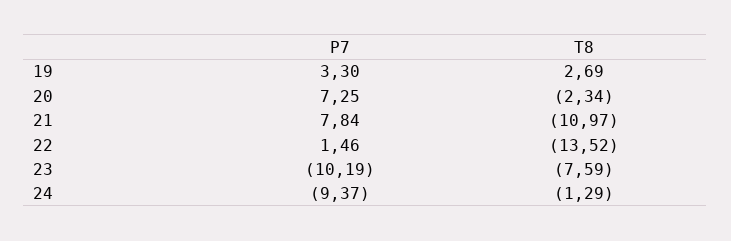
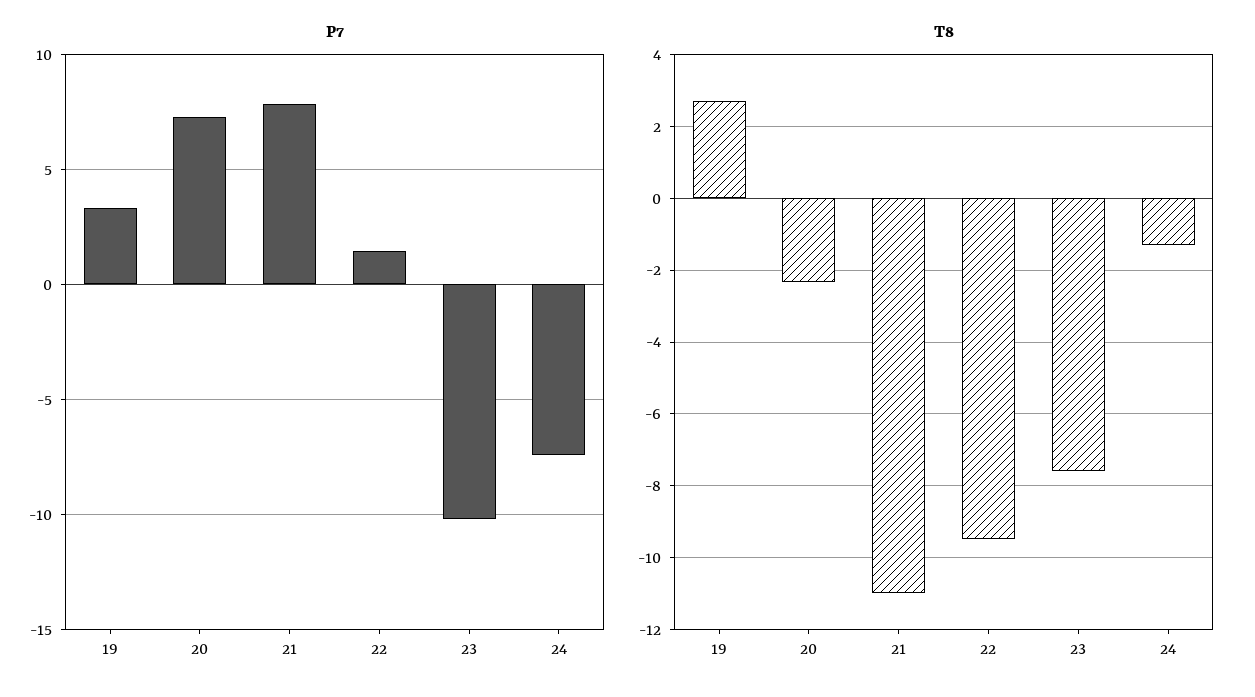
  {
    "P7": {
      "19": 3.3,
      "20": 7.25,
      "21": 7.84,
      "22": 1.46,
      "23": -10.19,
-     "24": -9.37
+     "24": -7.5
    },
    "T8": {
      "19": 2.69,
      "20": -2.34,
      "21": -10.97,
-     "22": -13.52,
+     "22": -9.4,
      "23": -7.59,
      "24": -1.29
    }
  }

